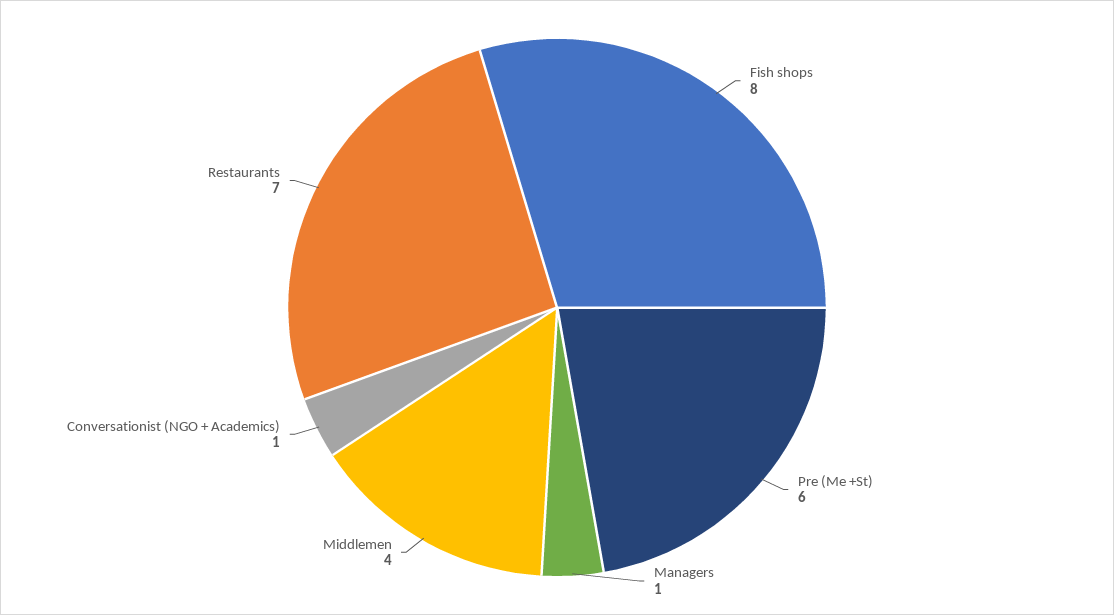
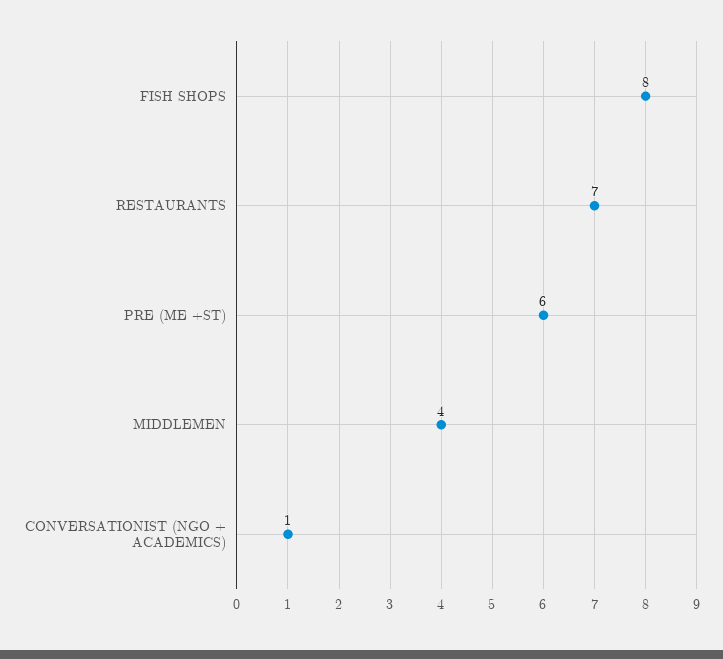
  {
    "Fish shops": 8,
    "Pre (Me +St)": 6,
-   "Managers": 1,
    "Middlemen": 4,
    "Conversationist (NGO + Academics)": 1,
    "Restaurants": 7
  }

